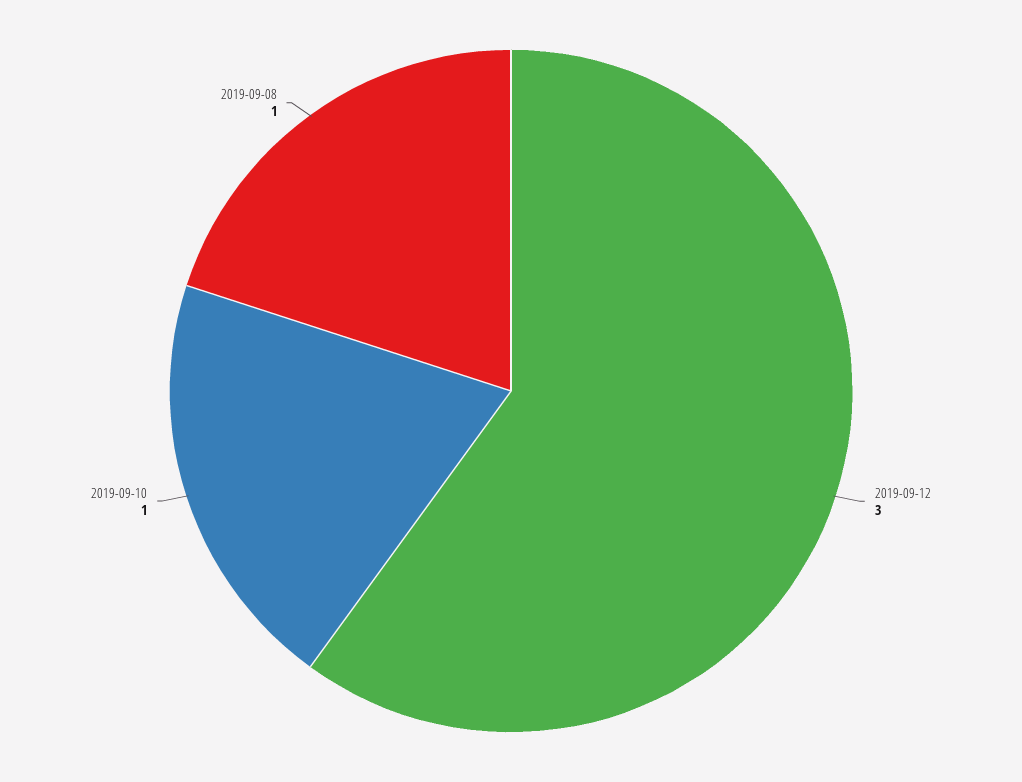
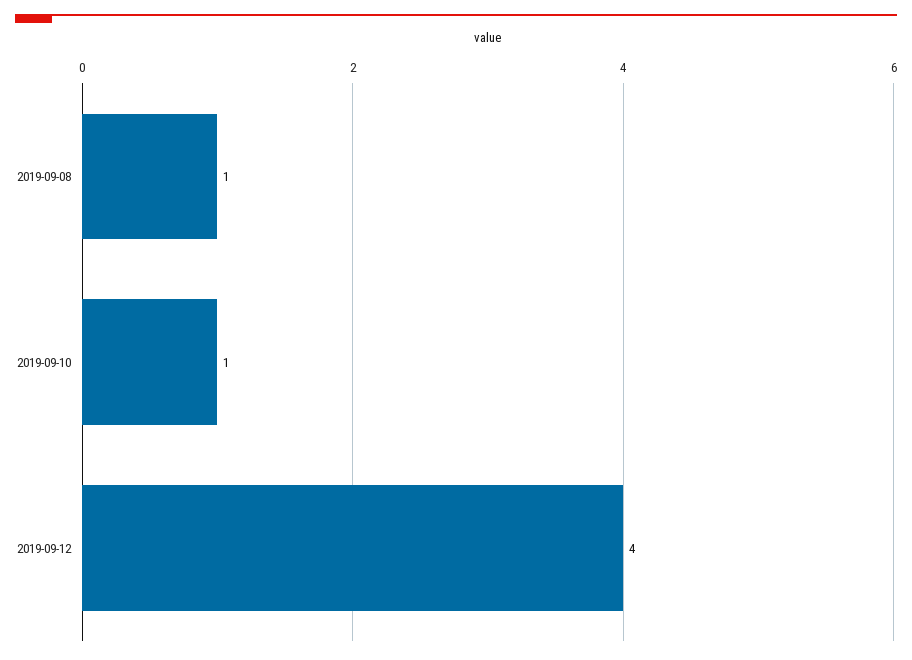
  {
-   "2019-09-12": 3,
+   "2019-09-12": 4,
    "2019-09-10": 1,
    "2019-09-08": 1
  }

